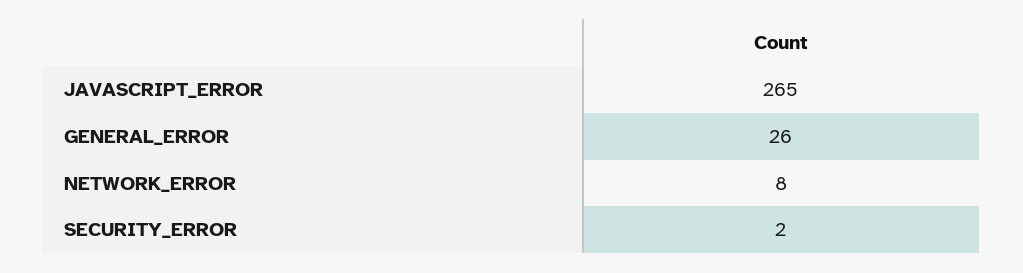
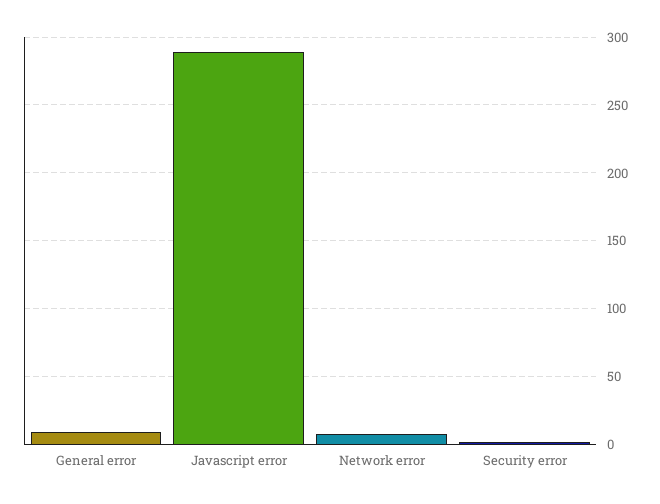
  {
-   "JAVASCRIPT_ERROR": 265,
+   "JAVASCRIPT_ERROR": 290,
-   "GENERAL_ERROR": 26,
+   "GENERAL_ERROR": 10,
    "NETWORK_ERROR": 8,
    "SECURITY_ERROR": 2
  }

